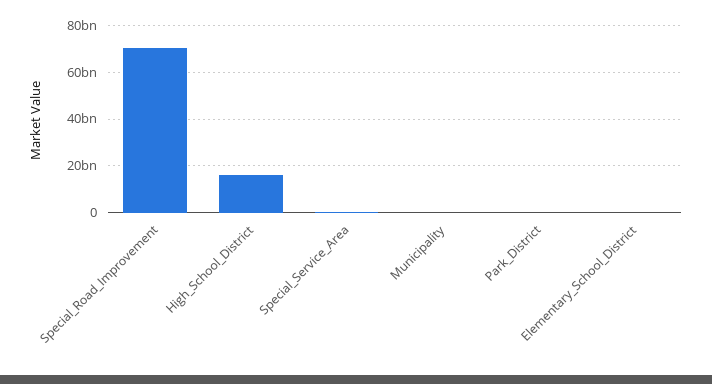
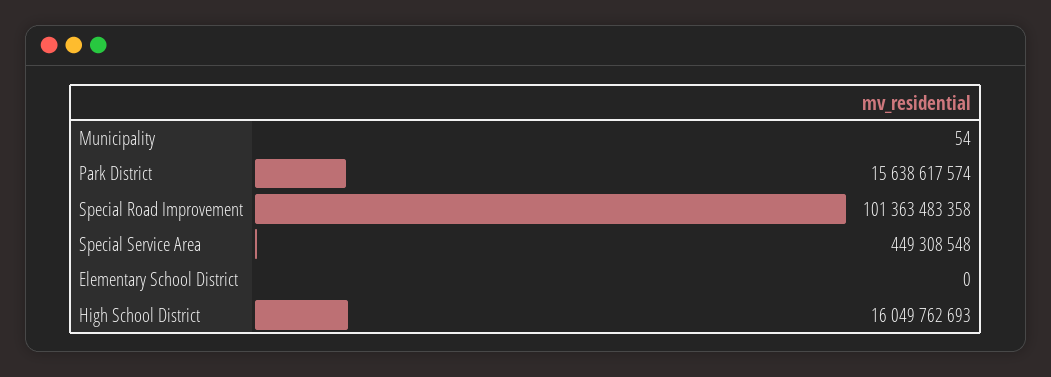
  {
-   "Special_Road_Improvement": 70000000000,
+   "Special_Road_Improvement": 101363483358,
    "High_School_District": 16049762693,
    "Special_Service_Area": 449308548,
    "Municipality": 54,
-   "Park_District": 0,
+   "Park_District": 15638617574,
    "Elementary_School_District": 0
  }

